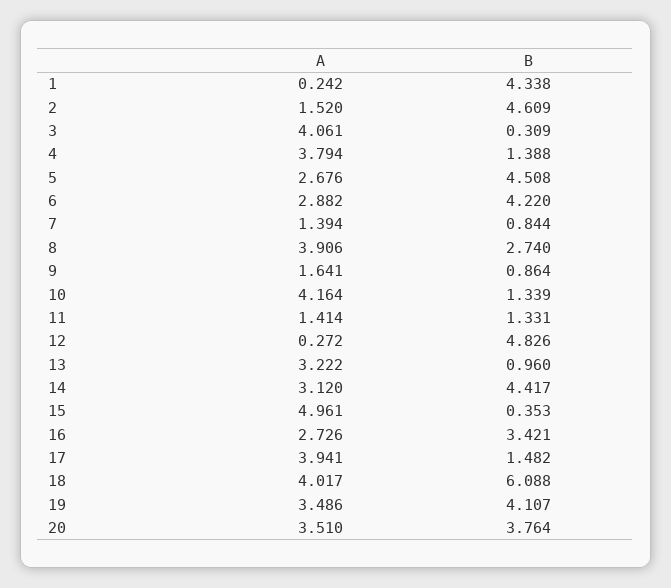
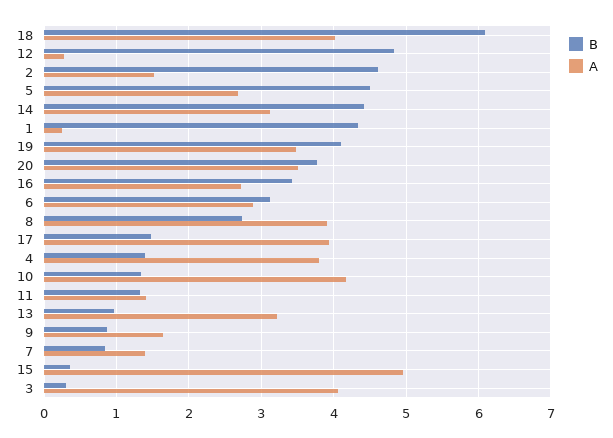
  {
    "A": {
      "1": 0.242,
      "2": 1.52,
      "3": 4.061,
      "4": 3.794,
      "5": 2.676,
      "6": 2.882,
      "7": 1.394,
      "8": 3.906,
      "9": 1.641,
      "10": 4.164,
      "11": 1.414,
      "12": 0.272,
      "13": 3.222,
      "14": 3.12,
      "15": 4.961,
      "16": 2.726,
      "17": 3.941,
      "18": 4.017,
      "19": 3.486,
      "20": 3.51
    },
    "B": {
      "1": 4.338,
      "2": 4.609,
      "3": 0.309,
      "4": 1.388,
      "5": 4.508,
-     "6": 4.22,
+     "6": 3.1,
      "7": 0.844,
      "8": 2.74,
      "9": 0.864,
      "10": 1.339,
      "11": 1.331,
      "12": 4.826,
      "13": 0.96,
      "14": 4.417,
      "15": 0.353,
      "16": 3.421,
      "17": 1.482,
      "18": 6.088,
      "19": 4.107,
      "20": 3.764
    }
  }

